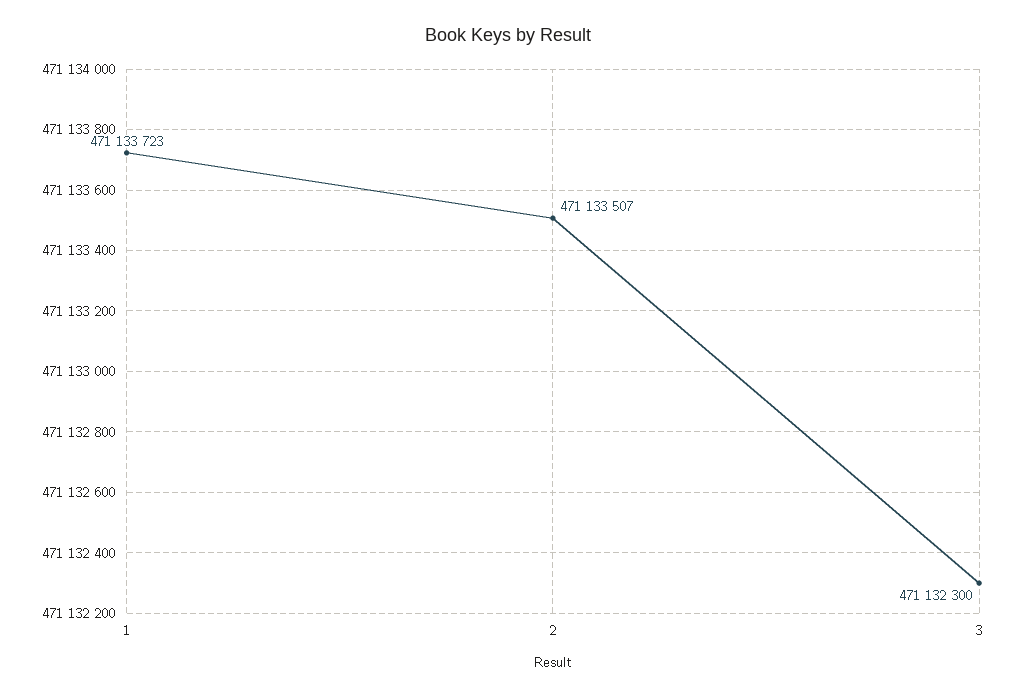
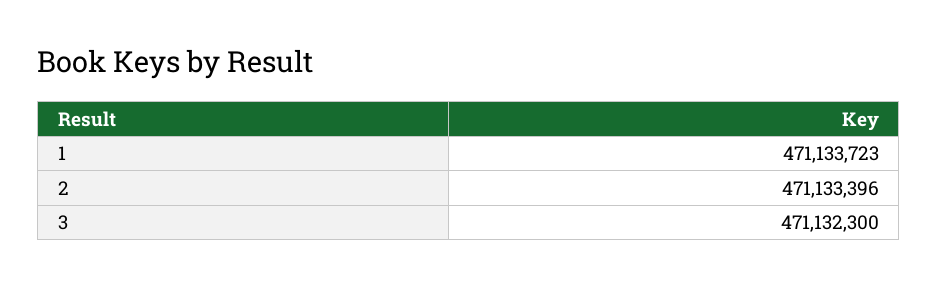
  {
    "1": 471133723,
-   "2": 471133507,
+   "2": 471133396,
    "3": 471132300
  }

